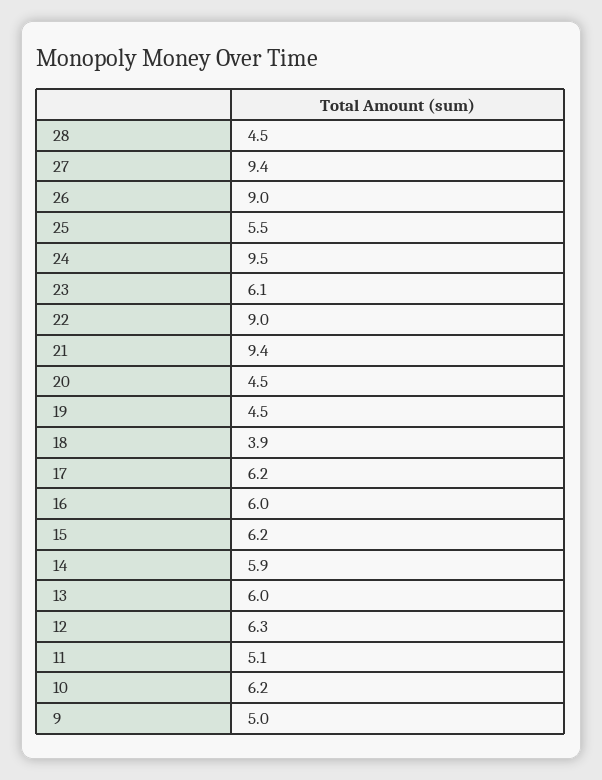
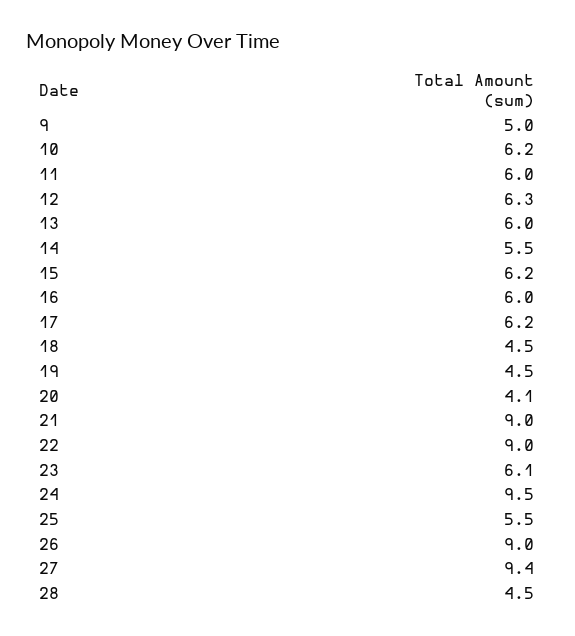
  {
    "28": 4.5,
    "27": 9.4,
    "26": 9,
    "25": 5.5,
    "24": 9.5,
    "23": 6.1,
    "22": 9,
-   "21": 9.4,
+   "21": 9,
-   "20": 4.5,
+   "20": 4.1,
    "19": 4.5,
-   "18": 3.9,
+   "18": 4.5,
    "17": 6.2,
    "16": 6,
    "15": 6.2,
-   "14": 5.9,
+   "14": 5.5,
    "13": 6,
    "12": 6.3,
-   "11": 5.1,
+   "11": 6,
    "10": 6.2,
    "9": 5
  }

